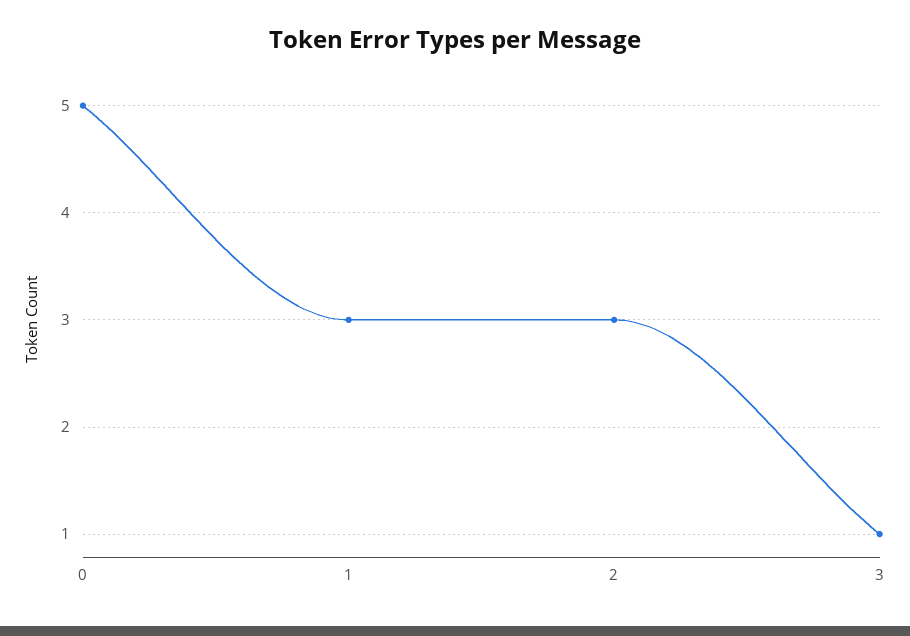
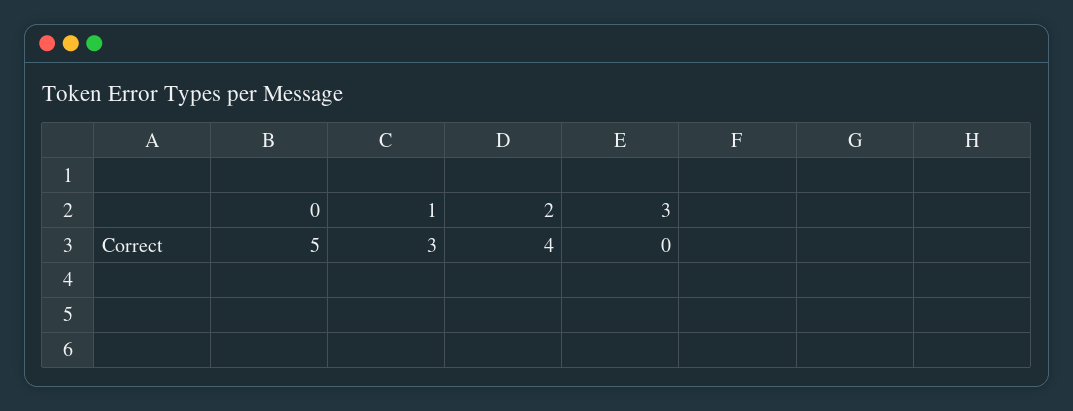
  {
    "0": 5,
    "1": 3,
-   "2": 3,
+   "2": 4,
-   "3": 1
+   "3": 0
  }

